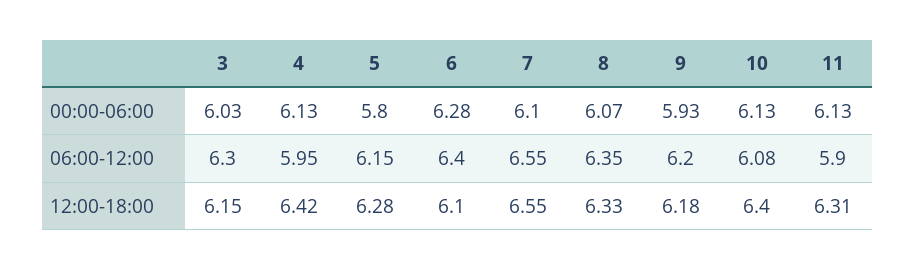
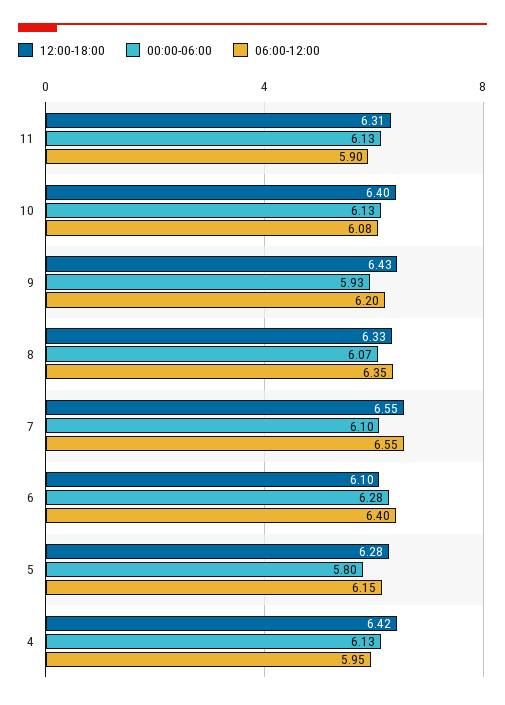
  {
    "00:00-06:00": {
-     "3": 6.03,
      "4": 6.13,
      "5": 5.8,
      "6": 6.28,
      "7": 6.1,
      "8": 6.07,
      "9": 5.93,
      "10": 6.13,
      "11": 6.13
    },
    "06:00-12:00": {
-     "3": 6.3,
      "4": 5.95,
      "5": 6.15,
      "6": 6.4,
      "7": 6.55,
      "8": 6.35,
      "9": 6.2,
      "10": 6.08,
      "11": 5.9
    },
    "12:00-18:00": {
-     "3": 6.15,
      "4": 6.42,
      "5": 6.28,
      "6": 6.1,
      "7": 6.55,
      "8": 6.33,
-     "9": 6.18,
+     "9": 6.43,
      "10": 6.4,
      "11": 6.31
    }
  }

